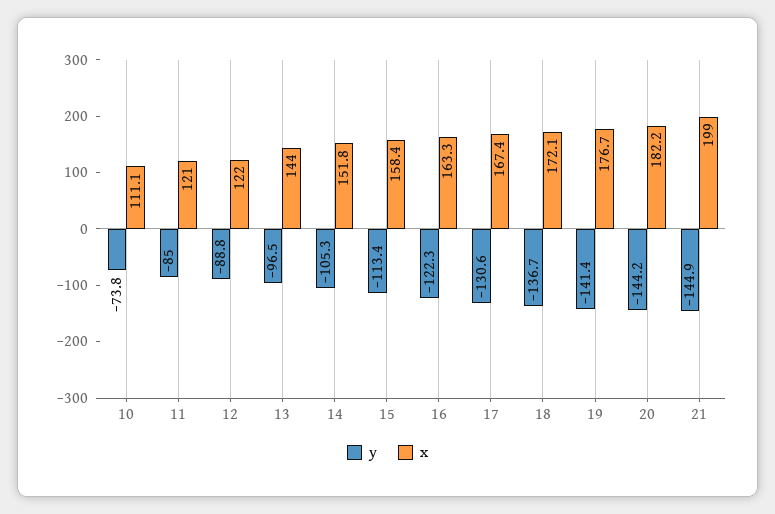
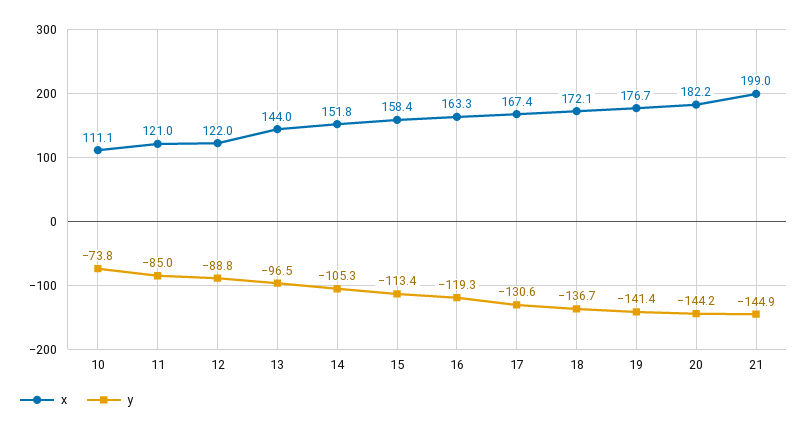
  {
    "y": {
      "10": -73.8,
      "11": -85,
      "12": -88.8,
      "13": -96.5,
      "14": -105.3,
      "15": -113.4,
-     "16": -122.3,
+     "16": -119.3,
      "17": -130.6,
      "18": -136.7,
      "19": -141.4,
      "20": -144.2,
      "21": -144.9
    },
    "x": {
      "10": 111.1,
      "11": 121,
      "12": 122,
      "13": 144,
      "14": 151.8,
      "15": 158.4,
      "16": 163.3,
      "17": 167.4,
      "18": 172.1,
      "19": 176.7,
      "20": 182.2,
      "21": 199
    }
  }

